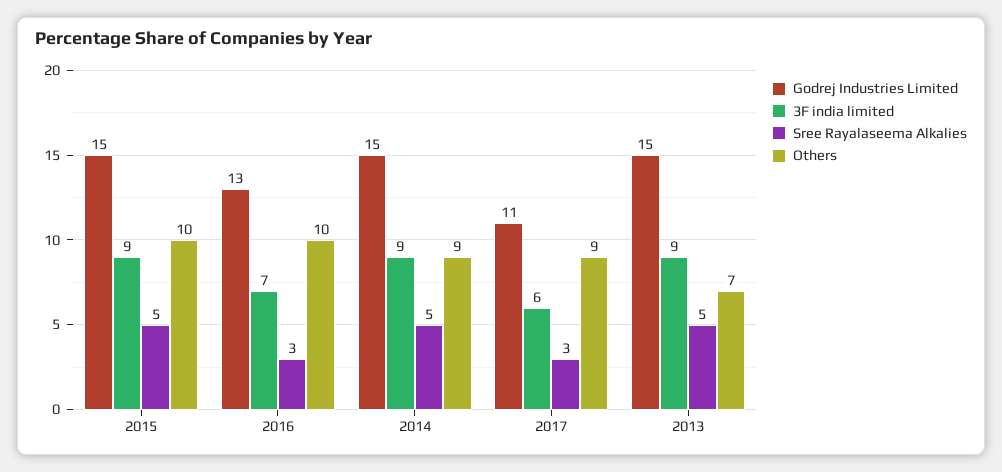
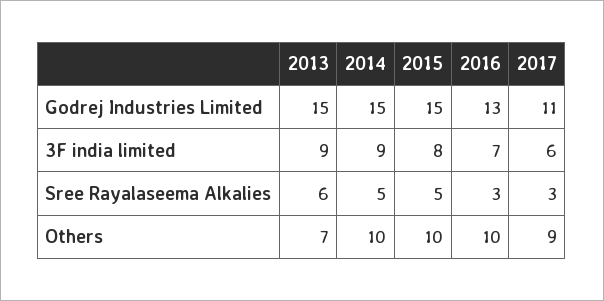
  {
    "Godrej Industries Limited": {
      "2015": 15,
      "2016": 13,
      "2014": 15,
      "2017": 11,
      "2013": 15
    },
    "3F india limited": {
-     "2015": 9,
+     "2015": 8,
      "2016": 7,
      "2014": 9,
      "2017": 6,
      "2013": 9
    },
    "Sree Rayalaseema Alkalies": {
      "2015": 5,
      "2016": 3,
      "2014": 5,
      "2017": 3,
-     "2013": 5
+     "2013": 6
    },
    "Others": {
      "2015": 10,
      "2016": 10,
-     "2014": 9,
+     "2014": 10,
      "2017": 9,
      "2013": 7
    }
  }

